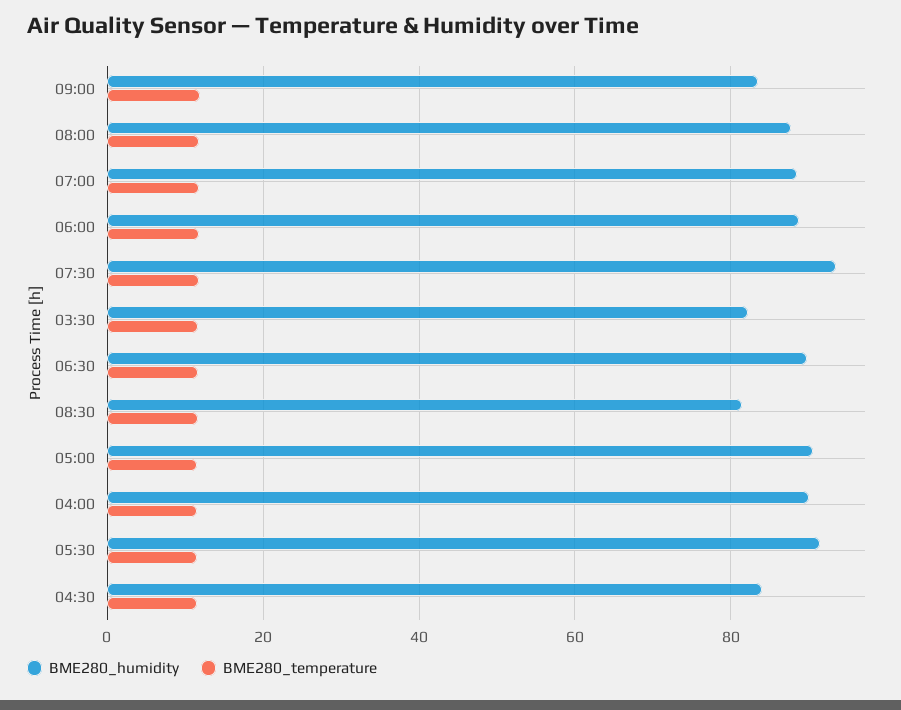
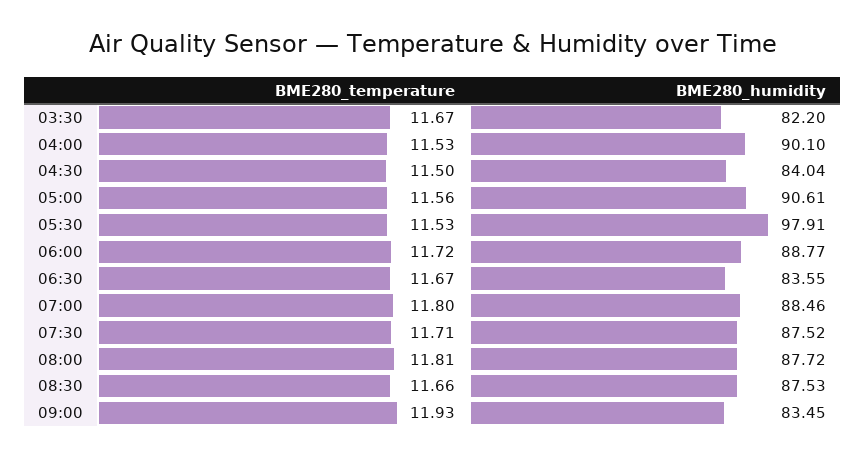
  {
    "BME280_humidity": {
      "09:00": 83.45,
      "08:00": 87.72,
      "07:00": 88.46,
      "06:00": 88.77,
-     "07:30": 94,
+     "07:30": 87.52,
      "03:30": 82.2,
-     "06:30": 90,
+     "06:30": 83.55,
-     "08:30": 82,
+     "08:30": 87.53,
      "05:00": 90.61,
      "04:00": 90.1,
-     "05:30": 92,
+     "05:30": 97.91,
      "04:30": 84.04
    },
    "BME280_temperature": {
      "09:00": 11.93,
      "08:00": 11.81,
      "07:00": 11.8,
      "06:00": 11.72,
      "07:30": 11.71,
      "03:30": 11.67,
      "06:30": 11.67,
      "08:30": 11.66,
      "05:00": 11.56,
      "04:00": 11.53,
      "05:30": 11.53,
      "04:30": 11.5
    }
  }

